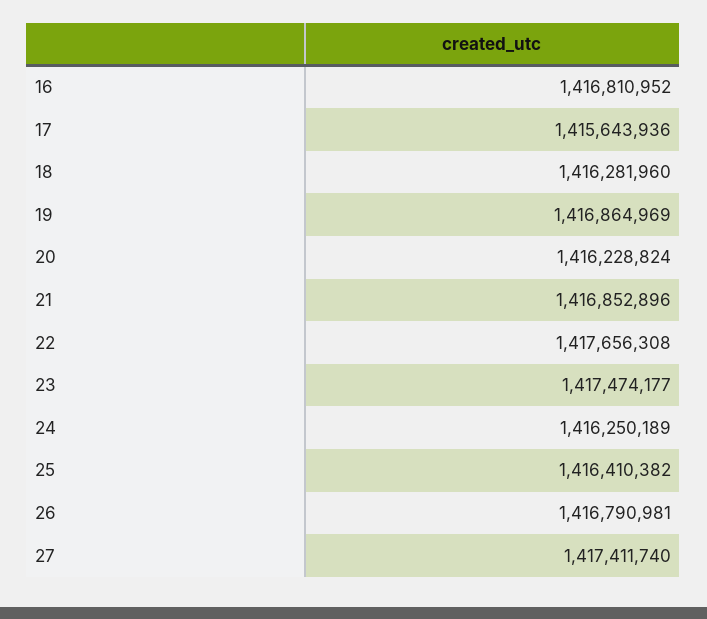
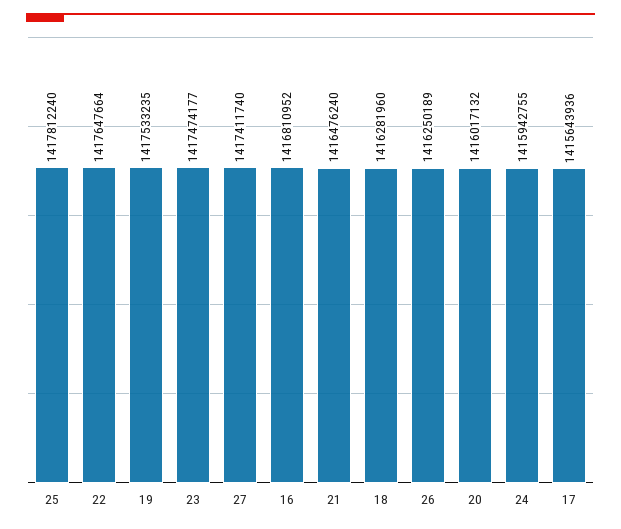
  {
    "16": 1416810952,
    "17": 1415643936,
    "18": 1416281960,
-   "19": 1416864969,
+   "19": 1417533235,
-   "20": 1416228824,
+   "20": 1416017132,
-   "21": 1416852896,
+   "21": 1416476240,
-   "22": 1417656308,
+   "22": 1417647664,
    "23": 1417474177,
-   "24": 1416250189,
+   "24": 1415942755,
-   "25": 1416410382,
+   "25": 1417812240,
-   "26": 1416790981,
+   "26": 1416250189,
    "27": 1417411740
  }

